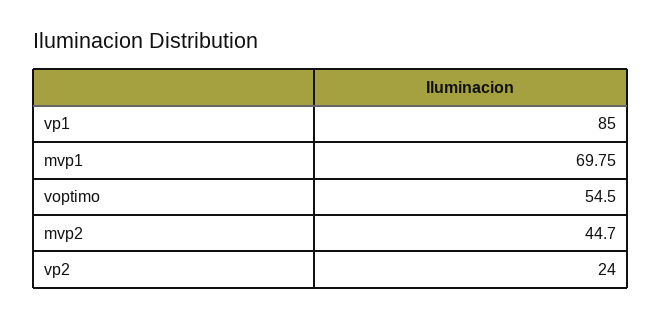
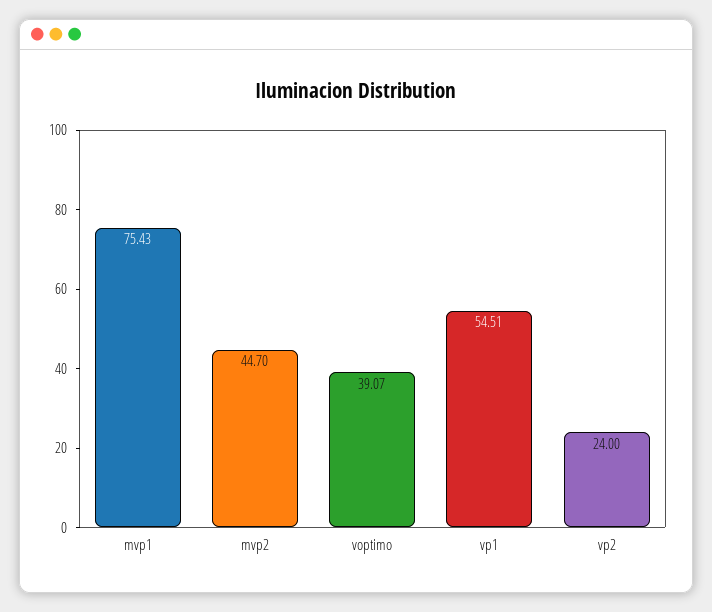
  {
-   "vp1": 85,
+   "vp1": 54.51,
-   "mvp1": 69.75,
+   "mvp1": 75.43,
-   "voptimo": 54.5,
+   "voptimo": 39.07,
    "mvp2": 44.7,
    "vp2": 24
  }

